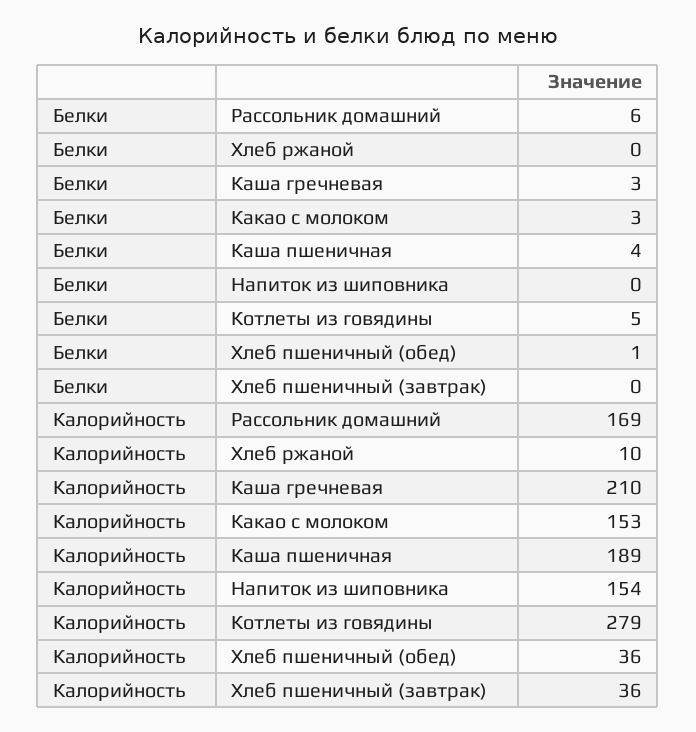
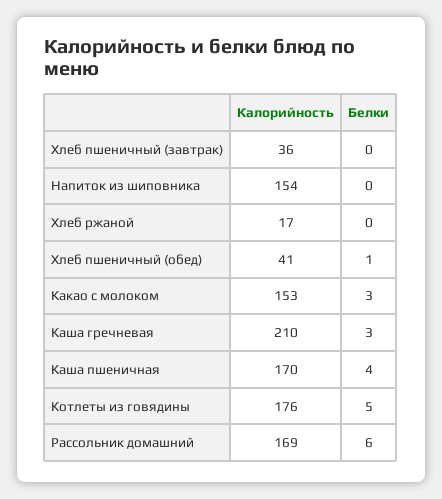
  {
    "Белки": {
      "Рассольник домашний": 6,
      "Хлеб ржаной": 0,
      "Каша гречневая": 3,
      "Какао с молоком": 3,
      "Каша пшеничная": 4,
      "Напиток из шиповника": 0,
      "Котлеты из говядины": 5,
      "Хлеб пшеничный (обед)": 1,
      "Хлеб пшеничный (завтрак)": 0
    },
    "Калорийность": {
      "Рассольник домашний": 169,
-     "Хлеб ржаной": 10,
+     "Хлеб ржаной": 17,
      "Каша гречневая": 210,
      "Какао с молоком": 153,
-     "Каша пшеничная": 189,
+     "Каша пшеничная": 170,
      "Напиток из шиповника": 154,
-     "Котлеты из говядины": 279,
+     "Котлеты из говядины": 176,
-     "Хлеб пшеничный (обед)": 36,
+     "Хлеб пшеничный (обед)": 41,
      "Хлеб пшеничный (завтрак)": 36
    }
  }

